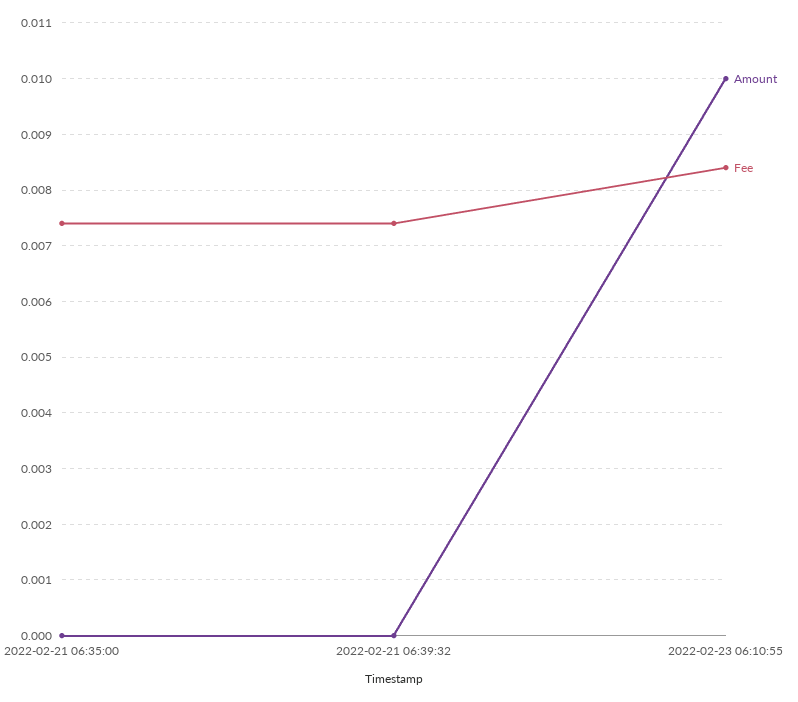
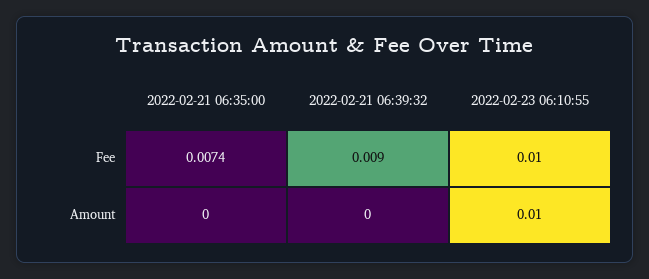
  {
    "Amount": {
      "2022-02-21 06:35:00": 0,
      "2022-02-21 06:39:32": 0,
      "2022-02-23 06:10:55": 0.01
    },
    "Fee": {
      "2022-02-21 06:35:00": 0.0074,
-     "2022-02-21 06:39:32": 0.0075,
+     "2022-02-21 06:39:32": 0.009,
-     "2022-02-23 06:10:55": 0.0085
+     "2022-02-23 06:10:55": 0.01
    }
  }

